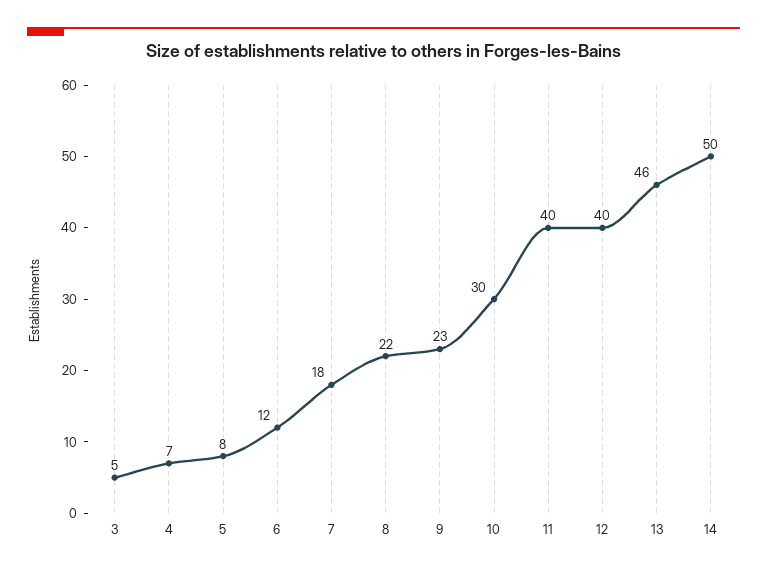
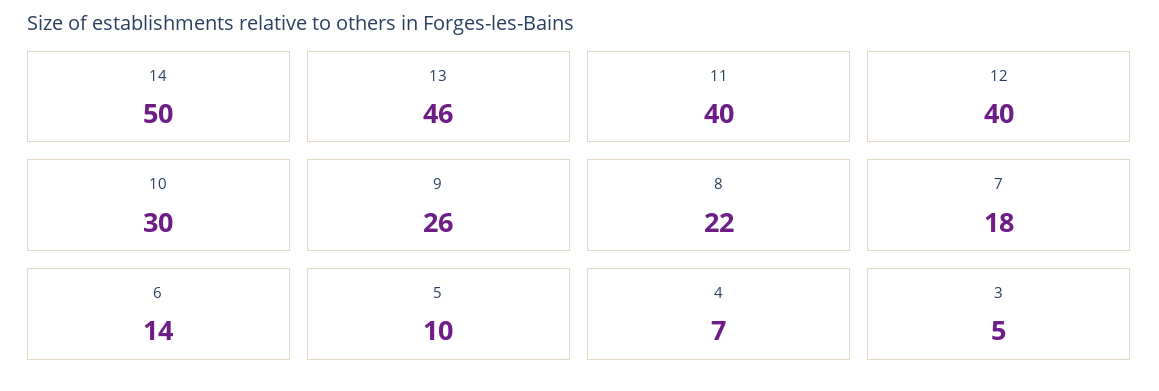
  {
    "3": 5,
    "4": 7,
-   "5": 8,
+   "5": 10,
-   "6": 12,
+   "6": 14,
    "7": 18,
    "8": 22,
-   "9": 23,
+   "9": 26,
    "10": 30,
    "11": 40,
    "12": 40,
    "13": 46,
    "14": 50
  }

